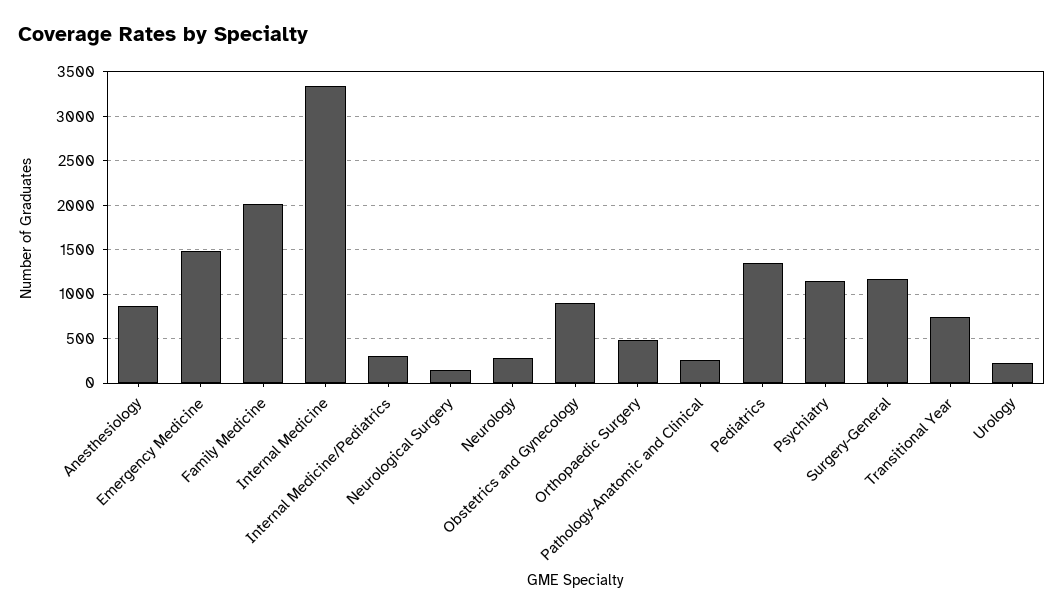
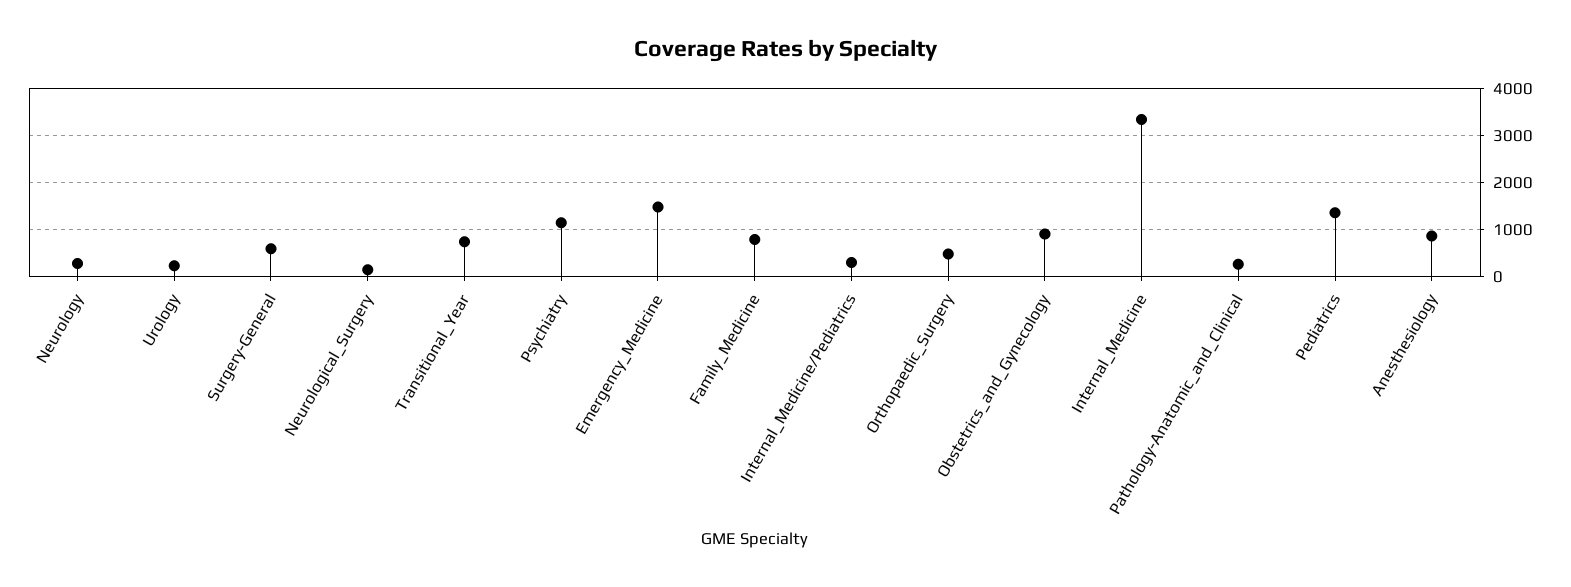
  {
    "Anesthesiology": 900,
    "Emergency Medicine": 1500,
-   "Family Medicine": 2000,
+   "Family Medicine": 800,
    "Internal Medicine": 3300,
    "Internal Medicine/Pediatrics": 300,
    "Neurological Surgery": 200,
    "Neurology": 300,
    "Obstetrics and Gynecology": 900,
    "Orthopaedic Surgery": 500,
    "Pathology-Anatomic and Clinical": 300,
    "Pediatrics": 1400,
    "Psychiatry": 1100,
-   "Surgery-General": 1200,
+   "Surgery-General": 600,
    "Transitional Year": 700,
    "Urology": 200
  }

